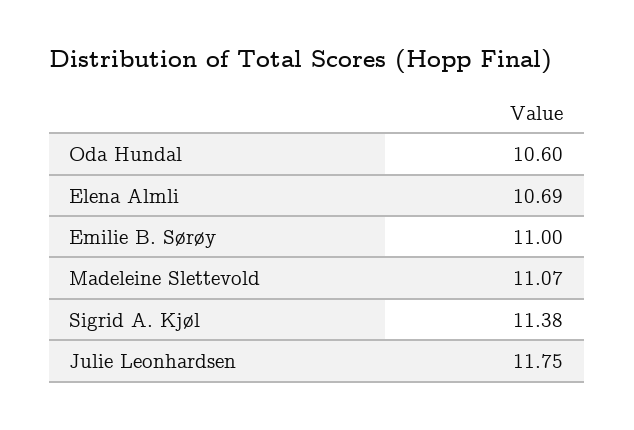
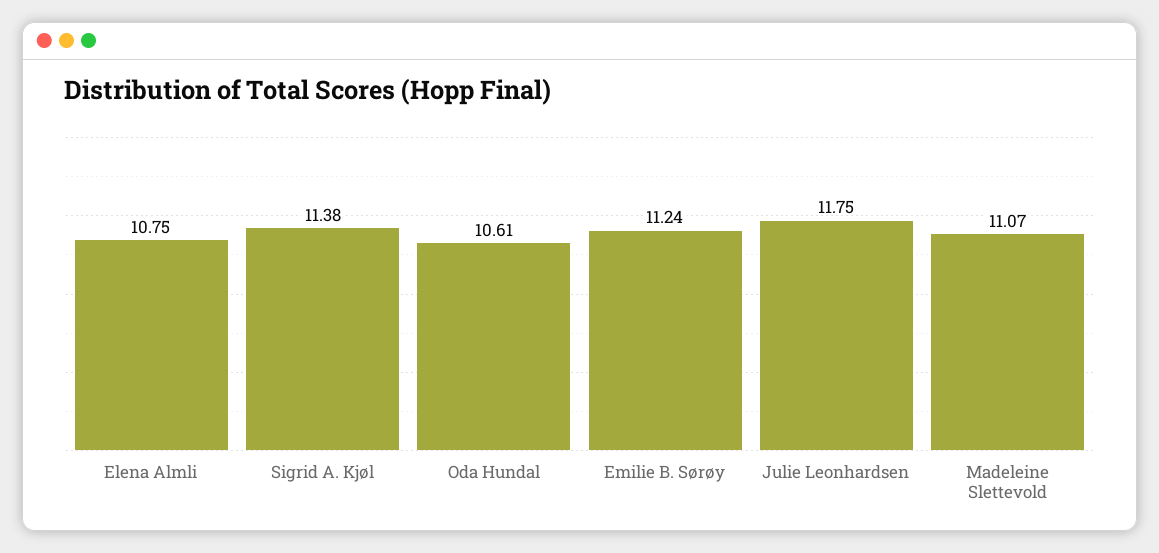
  {
-   "Oda Hundal": 10.6,
+   "Oda Hundal": 10.61,
-   "Elena Almli": 10.69,
+   "Elena Almli": 10.75,
-   "Emilie B. Sørøy": 11,
+   "Emilie B. Sørøy": 11.24,
    "Madeleine Slettevold": 11.07,
    "Sigrid A. Kjøl": 11.38,
    "Julie Leonhardsen": 11.75
  }

